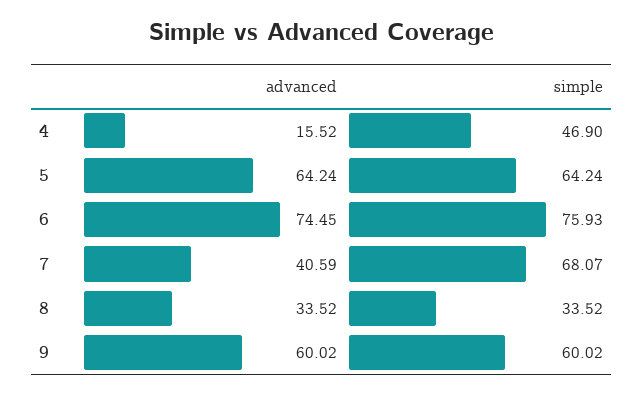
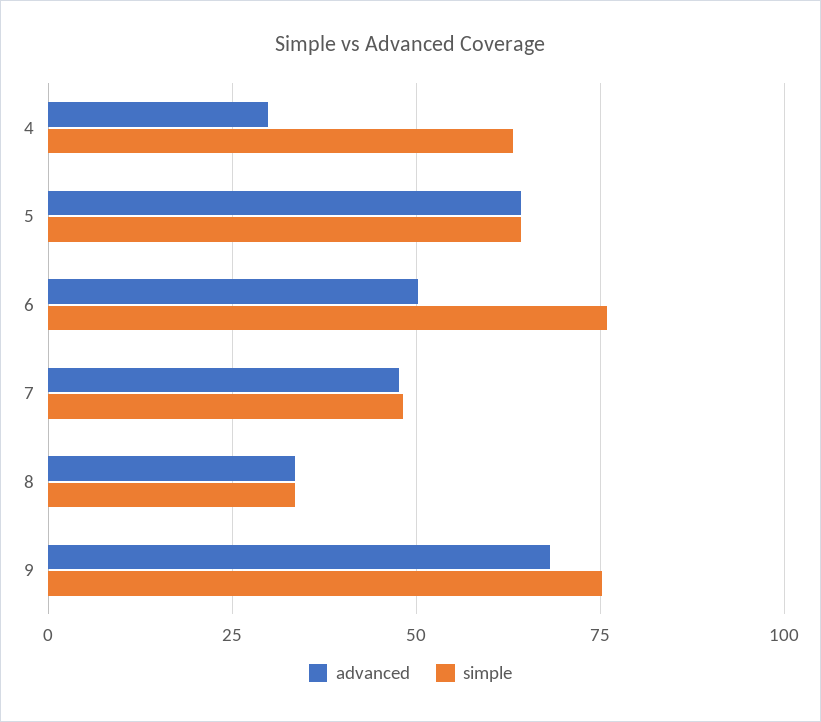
  {
    "advanced": {
-     "4": 15.52,
+     "4": 30,
      "5": 64.24,
-     "6": 74.45,
+     "6": 50,
-     "7": 40.59,
+     "7": 47.5,
      "8": 33.52,
-     "9": 60.02
+     "9": 67.5
    },
    "simple": {
-     "4": 46.9,
+     "4": 62.5,
      "5": 64.24,
      "6": 75.93,
-     "7": 68.07,
+     "7": 47.5,
      "8": 33.52,
-     "9": 60.02
+     "9": 75
    }
  }

